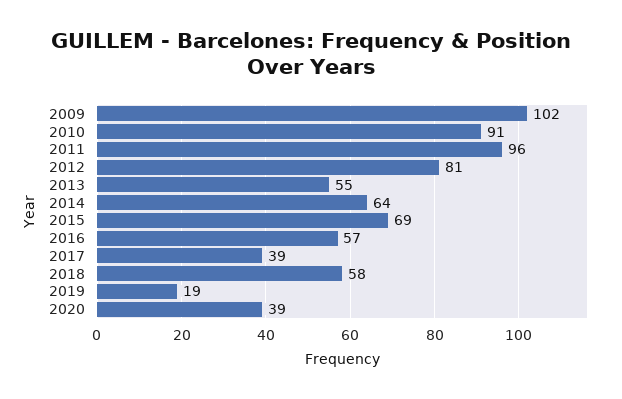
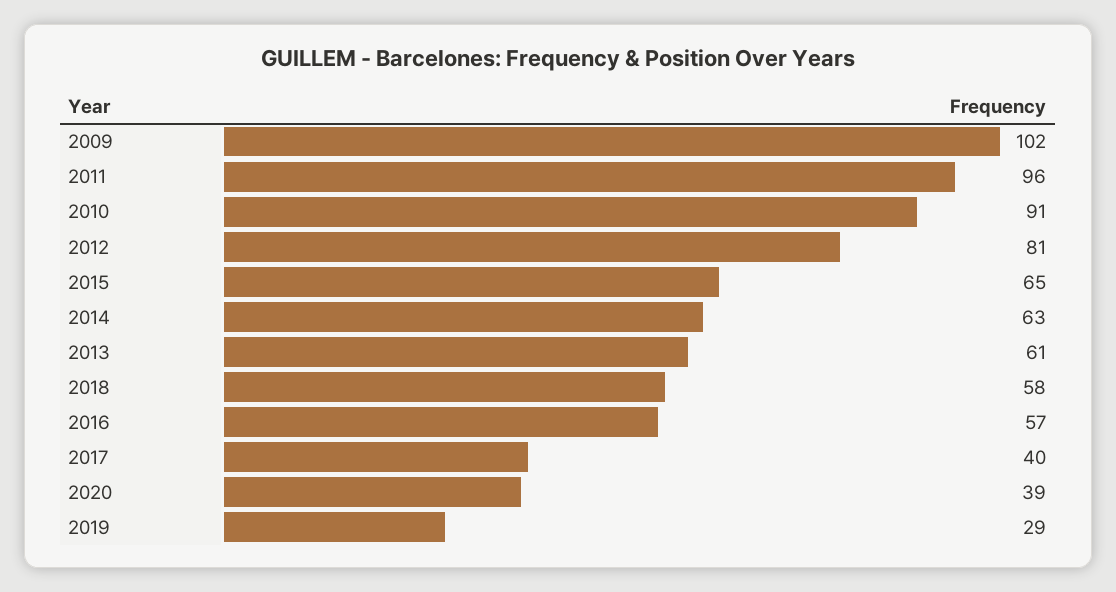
  {
    "2009": 102,
    "2010": 91,
    "2011": 96,
    "2012": 81,
-   "2013": 55,
+   "2013": 61,
-   "2014": 64,
+   "2014": 63,
-   "2015": 69,
+   "2015": 65,
    "2016": 57,
-   "2017": 39,
+   "2017": 40,
    "2018": 58,
-   "2019": 19,
+   "2019": 29,
    "2020": 39
  }

